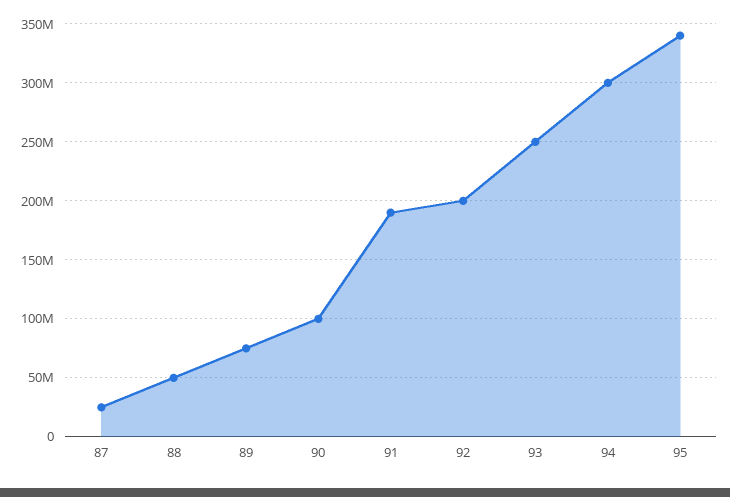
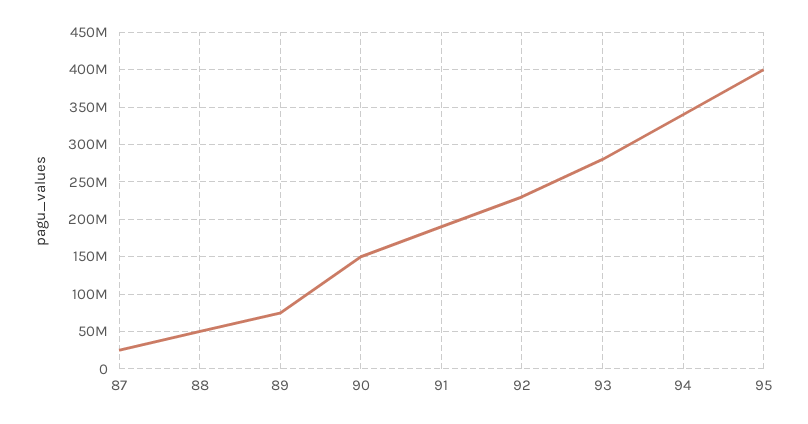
  {
    "87": 30000000,
    "88": 50000000,
    "89": 80000000,
-   "90": 100000000,
+   "90": 150000000,
    "91": 190000000,
-   "92": 200000000,
+   "92": 230000000,
-   "93": 250000000,
+   "93": 280000000,
-   "94": 300000000,
+   "94": 340000000,
-   "95": 340000000
+   "95": 400000000
  }

